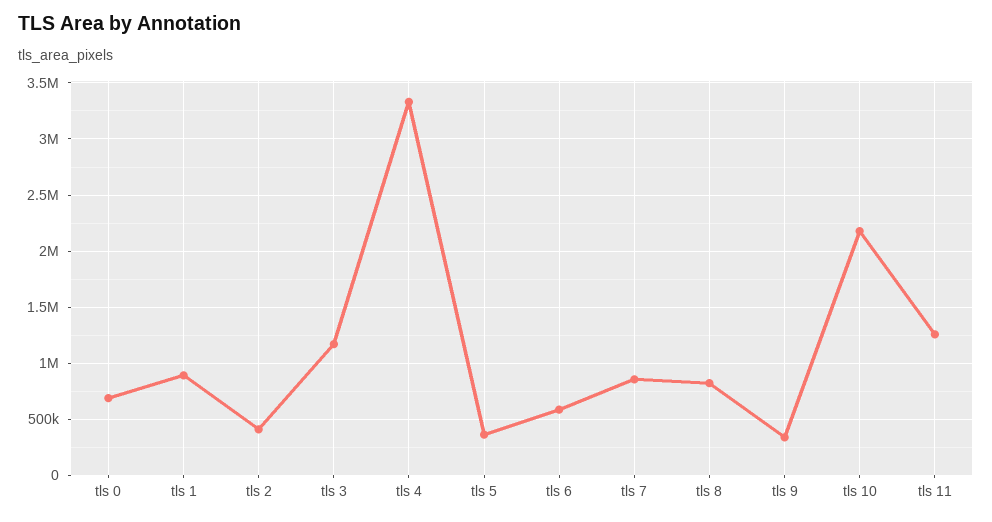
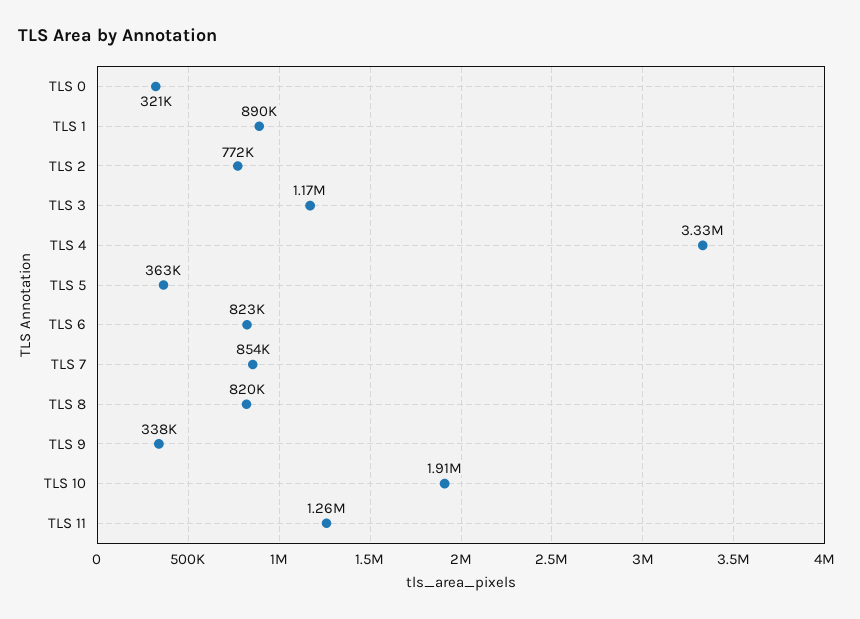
  {
-   "tls 0": 700000,
+   "tls 0": 321000,
    "tls 1": 890000,
-   "tls 2": 400000,
+   "tls 2": 772000,
    "tls 3": 1170000,
    "tls 4": 3330000,
    "tls 5": 363000,
-   "tls 6": 600000,
+   "tls 6": 823000,
    "tls 7": 854000,
    "tls 8": 820000,
    "tls 9": 338000,
-   "tls 10": 2200000,
+   "tls 10": 1910000,
    "tls 11": 1260000
  }

